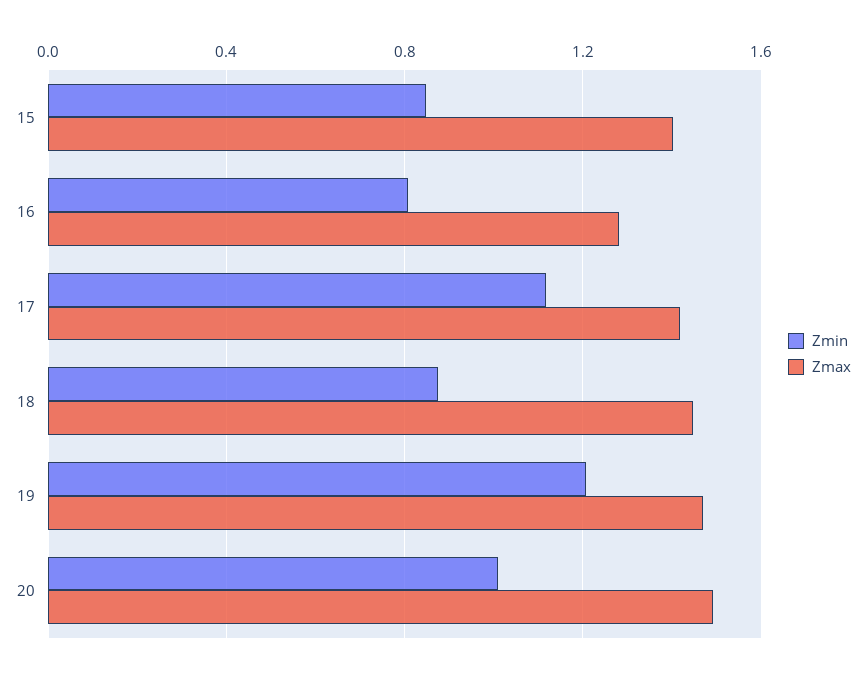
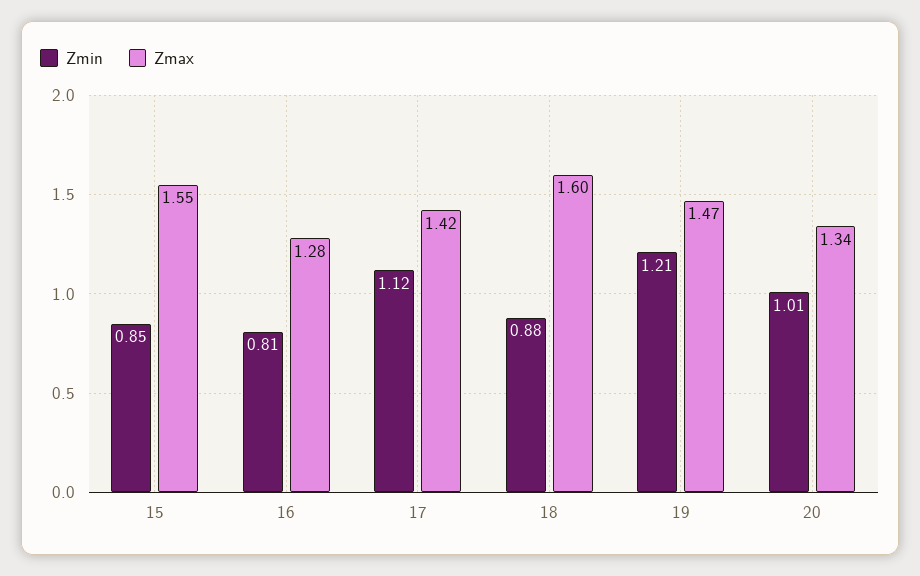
  {
    "Zmin": {
      "15": 0.85,
      "16": 0.81,
      "17": 1.12,
      "18": 0.88,
      "19": 1.21,
      "20": 1.01
    },
    "Zmax": {
-     "15": 1.4,
+     "15": 1.55,
      "16": 1.28,
      "17": 1.42,
-     "18": 1.45,
+     "18": 1.6,
      "19": 1.47,
-     "20": 1.5
+     "20": 1.34
    }
  }

